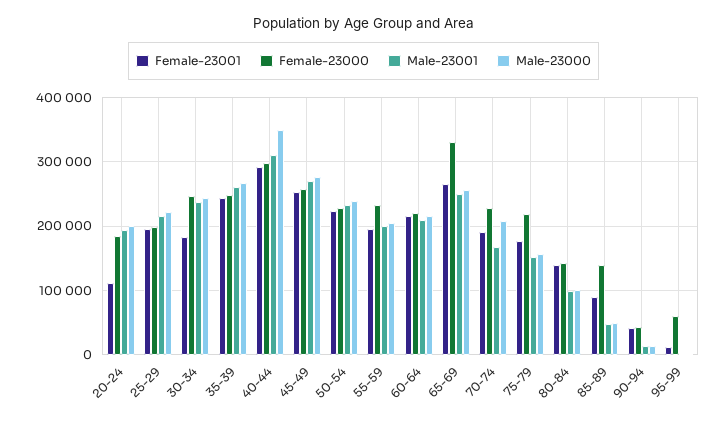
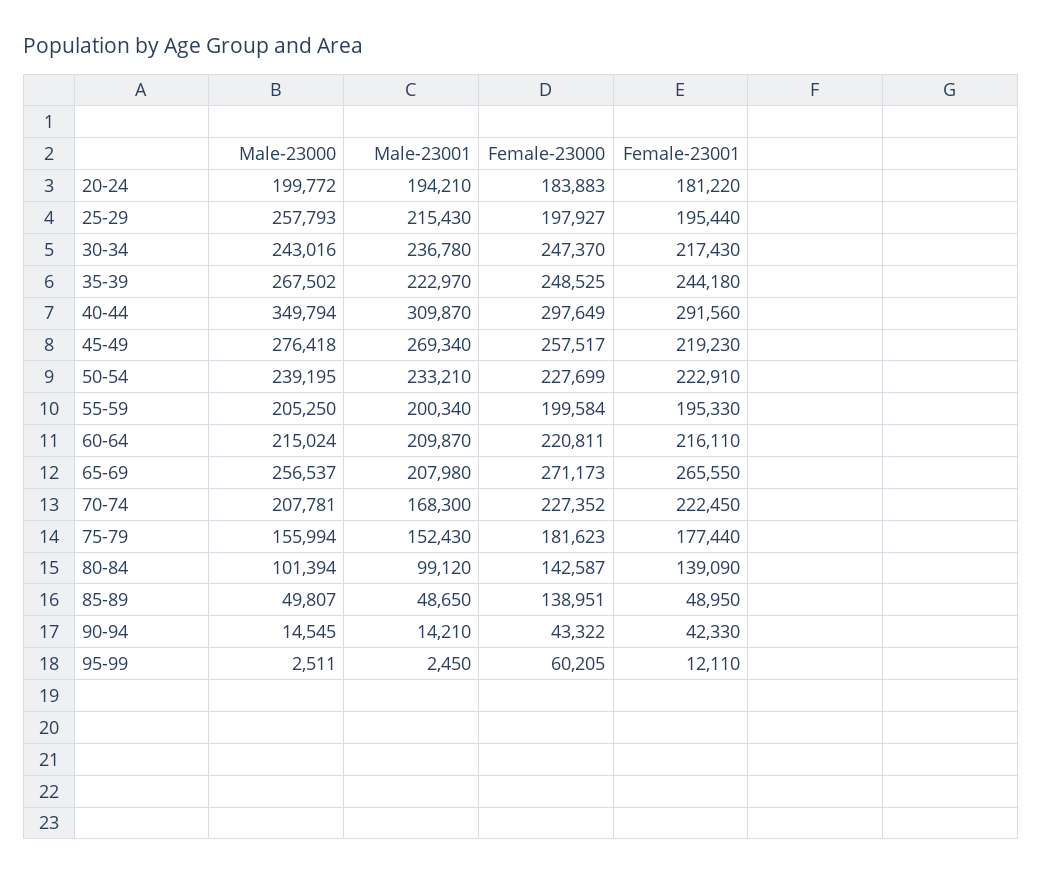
  {
    "Female-23001": {
-     "20-24": 110000,
+     "20-24": 181220,
      "25-29": 195440,
-     "30-34": 180000,
+     "30-34": 217430,
      "35-39": 244180,
      "40-44": 291560,
-     "45-49": 250000,
+     "45-49": 219230,
      "50-54": 222910,
      "55-59": 195330,
      "60-64": 216110,
      "65-69": 265550,
-     "70-74": 190000,
+     "70-74": 222450,
      "75-79": 177440,
      "80-84": 139090,
-     "85-89": 90000,
+     "85-89": 48950,
      "90-94": 42330,
      "95-99": 12110
    },
    "Female-23000": {
      "20-24": 183883,
      "25-29": 197927,
      "30-34": 247370,
      "35-39": 248525,
      "40-44": 297649,
      "45-49": 257517,
      "50-54": 227699,
-     "55-59": 230000,
+     "55-59": 199584,
      "60-64": 220811,
-     "65-69": 330000,
+     "65-69": 271173,
      "70-74": 227352,
-     "75-79": 220000,
+     "75-79": 181623,
      "80-84": 142587,
      "85-89": 138951,
      "90-94": 43322,
      "95-99": 60205
    },
    "Male-23001": {
      "20-24": 194210,
      "25-29": 215430,
      "30-34": 236780,
-     "35-39": 260000,
+     "35-39": 222970,
      "40-44": 309870,
      "45-49": 269340,
      "50-54": 233210,
      "55-59": 200340,
      "60-64": 209870,
-     "65-69": 250000,
+     "65-69": 207980,
      "70-74": 168300,
      "75-79": 152430,
      "80-84": 99120,
      "85-89": 48650,
      "90-94": 14210,
      "95-99": 2450
    },
    "Male-23000": {
      "20-24": 199772,
-     "25-29": 220000,
+     "25-29": 257793,
      "30-34": 243016,
      "35-39": 267502,
      "40-44": 349794,
      "45-49": 276418,
      "50-54": 239195,
      "55-59": 205250,
      "60-64": 215024,
      "65-69": 256537,
      "70-74": 207781,
      "75-79": 155994,
      "80-84": 101394,
      "85-89": 49807,
      "90-94": 14545,
      "95-99": 2511
    }
  }

